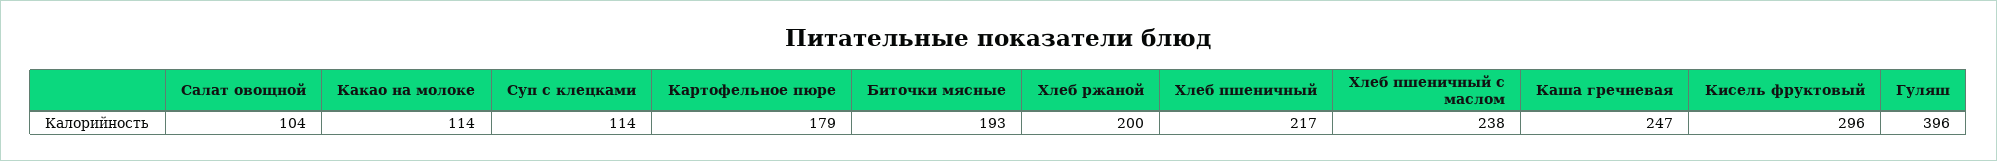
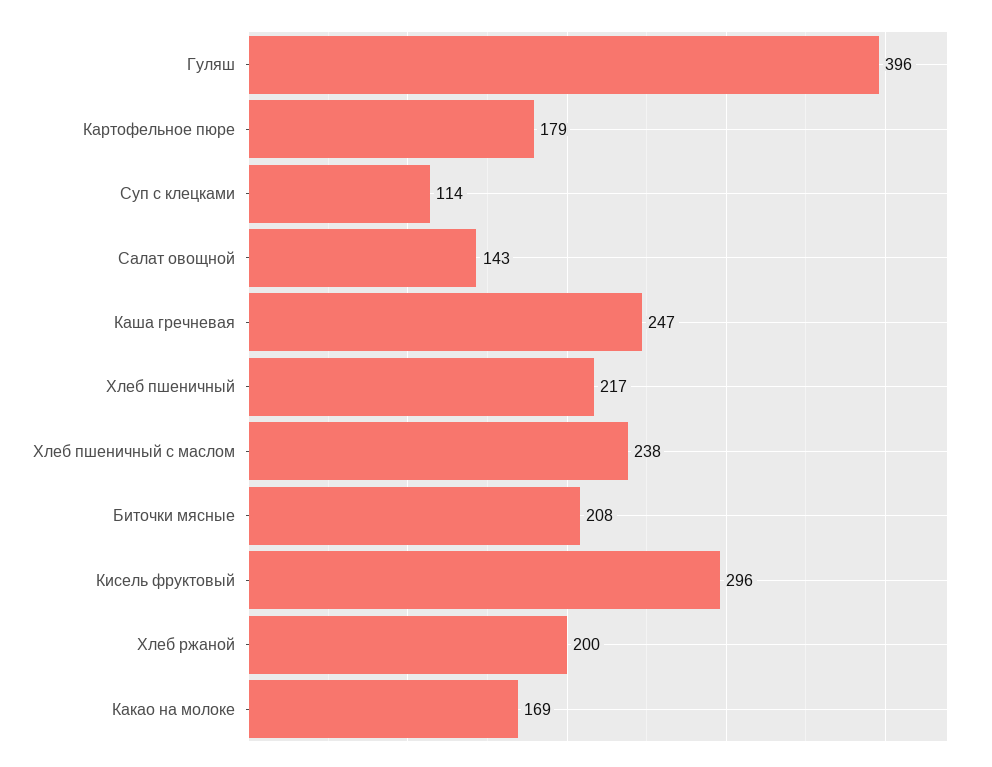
  {
-   "Салат овощной": 104,
+   "Салат овощной": 143,
-   "Какао на молоке": 114,
+   "Какао на молоке": 169,
    "Суп с клецками": 114,
    "Картофельное пюре": 179,
-   "Биточки мясные": 193,
+   "Биточки мясные": 208,
    "Хлеб ржаной": 200,
    "Хлеб пшеничный": 217,
    "Хлеб пшеничный с маслом": 238,
    "Каша гречневая": 247,
    "Кисель фруктовый": 296,
    "Гуляш": 396
  }

